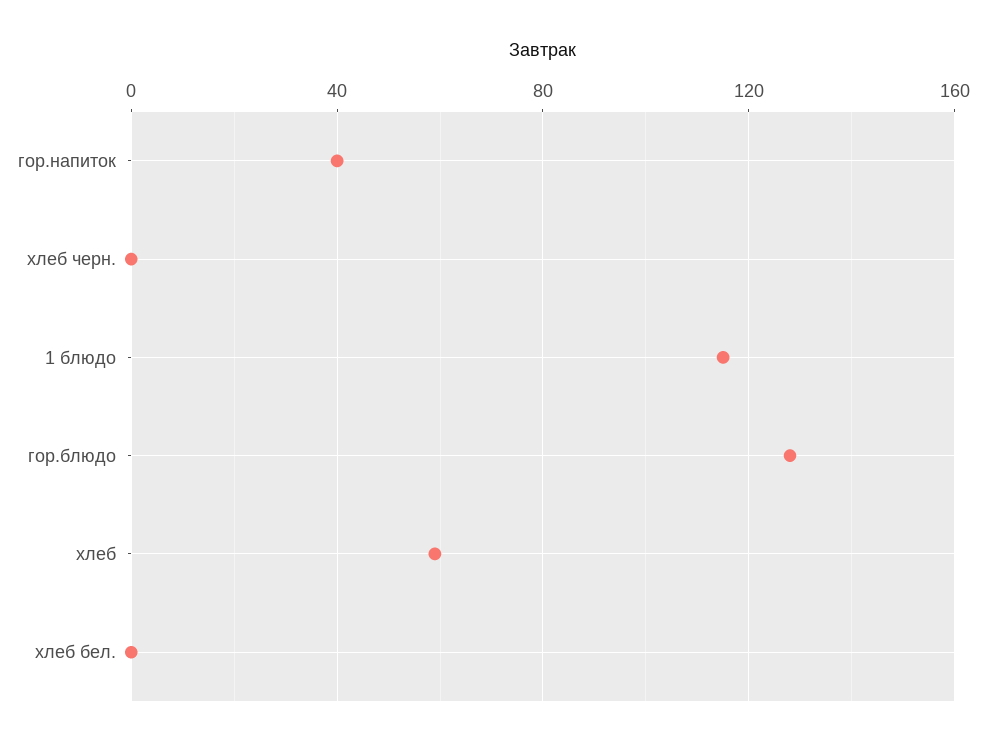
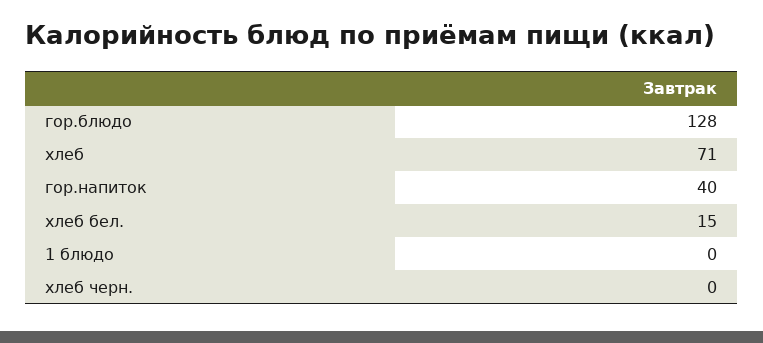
  {
    "гор.напиток": 40,
    "хлеб черн.": 0,
-   "1 блюдо": 115,
+   "1 блюдо": 0,
    "гор.блюдо": 128,
-   "хлеб": 60,
+   "хлеб": 71,
-   "хлеб бел.": 0
+   "хлеб бел.": 15
  }

